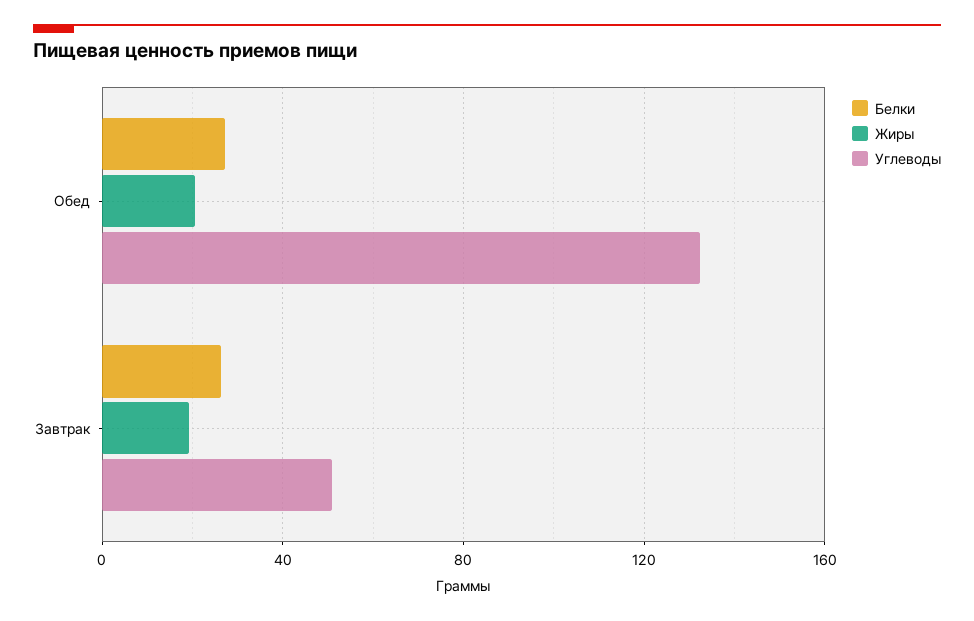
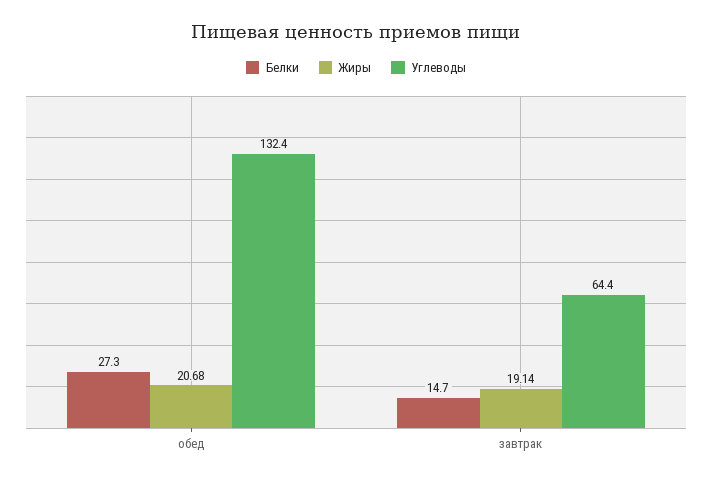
  {
    "Белки": {
      "Обед": 27.3,
-     "Завтрак": 25
+     "Завтрак": 14.7
    },
    "Жиры": {
      "Обед": 20.68,
      "Завтрак": 19.14
    },
    "Углеводы": {
      "Обед": 132.4,
-     "Завтрак": 50
+     "Завтрак": 64.4
    }
  }

